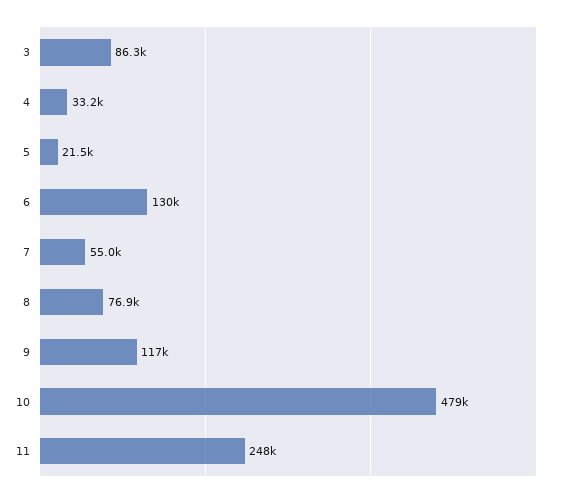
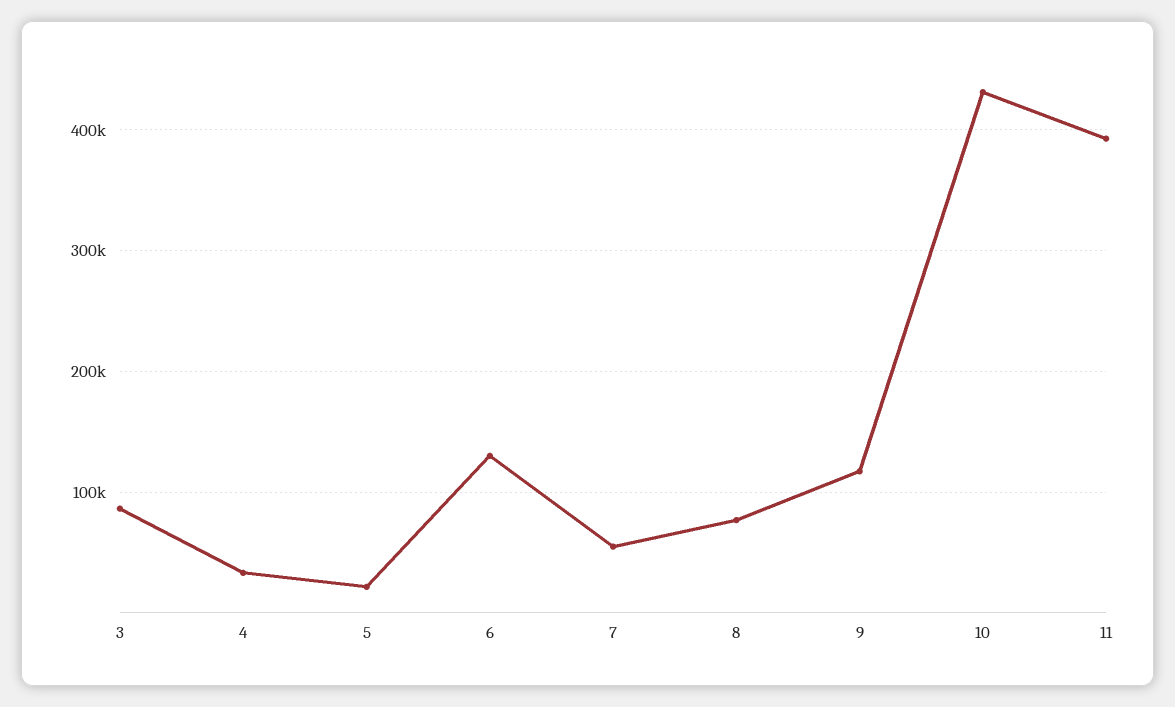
  {
    "3": 86300,
    "4": 33200,
    "5": 21500,
    "6": 130000,
    "7": 55000,
    "8": 76900,
    "9": 117000,
-   "10": 479000,
+   "10": 430000,
-   "11": 248000
+   "11": 390000
  }

